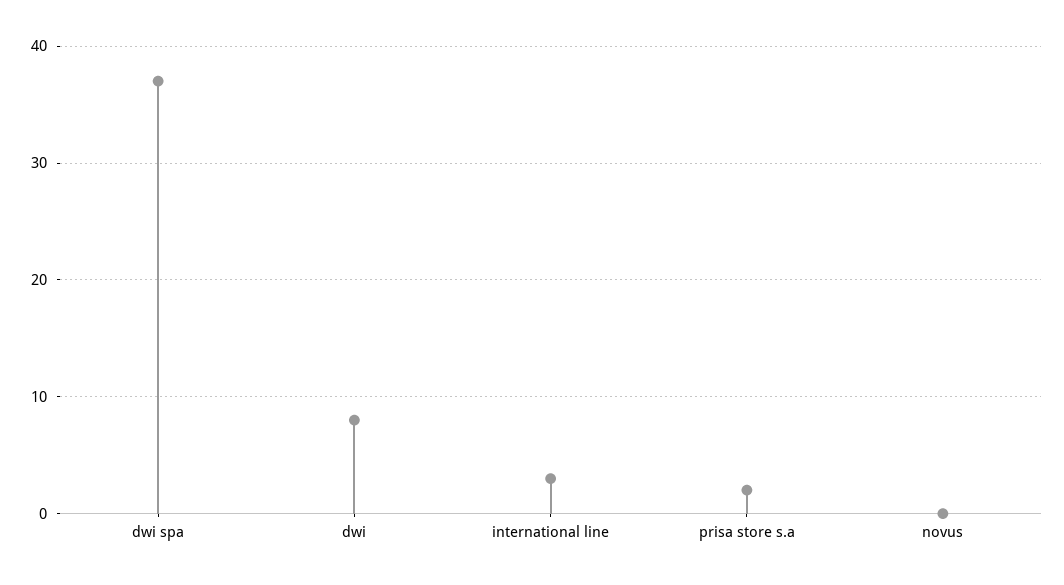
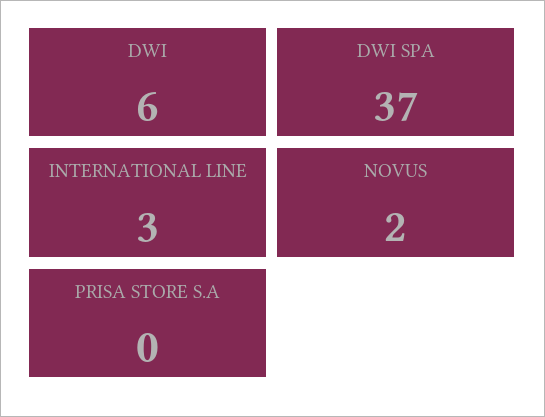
  {
    "dwi spa": 37,
-   "dwi": 8,
+   "dwi": 6,
    "international line": 3,
-   "prisa store s.a": 2,
+   "prisa store s.a": 0,
-   "novus": 0
+   "novus": 2
  }

